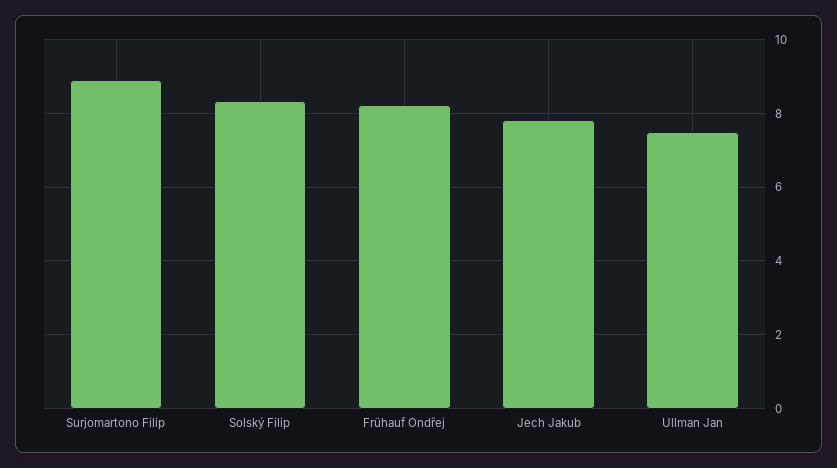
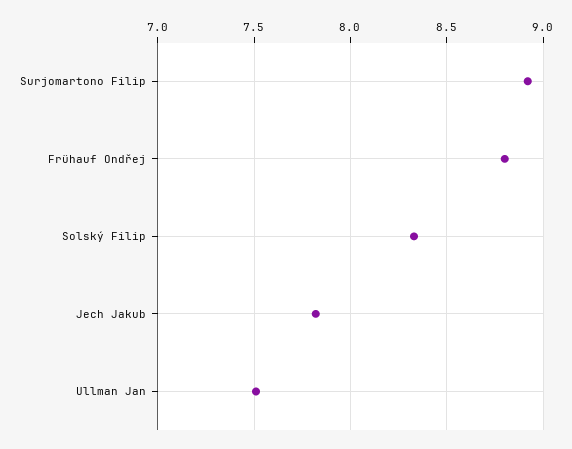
  {
    "Surjomartono Filip": 8.9,
    "Solský Filip": 8.35,
-   "Frühauf Ondřej": 8.2,
+   "Frühauf Ondřej": 8.8,
    "Jech Jakub": 7.8,
    "Ullman Jan": 7.5
  }

